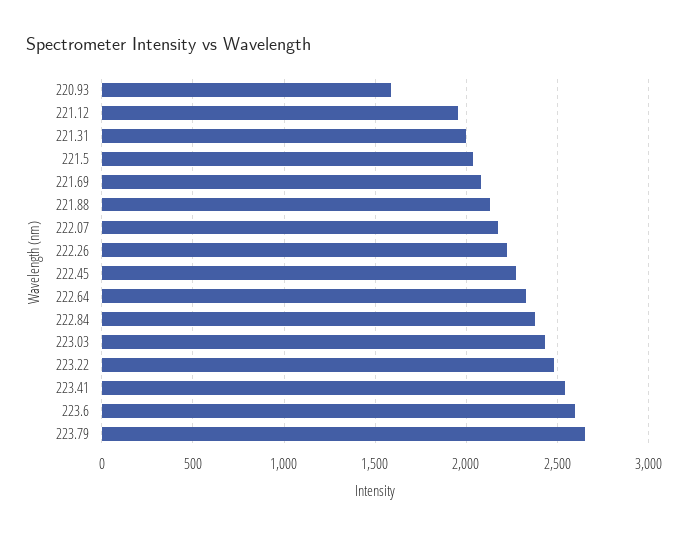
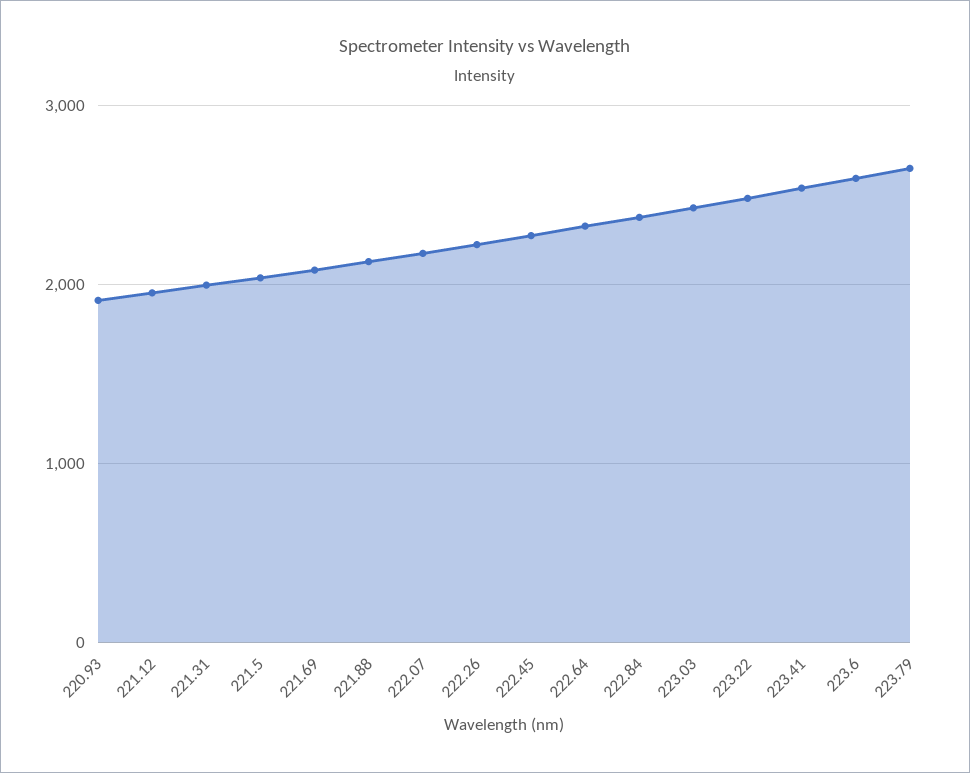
  {
-   "220.93": 1600,
+   "220.93": 1900,
    "221.12": 1950,
    "221.31": 2000,
    "221.5": 2050,
    "221.69": 2100,
    "221.88": 2150,
    "222.07": 2150,
    "222.26": 2200,
    "222.45": 2250,
    "222.64": 2350,
    "222.84": 2400,
    "223.03": 2450,
    "223.22": 2500,
    "223.41": 2550,
    "223.6": 2600,
    "223.79": 2650
  }

